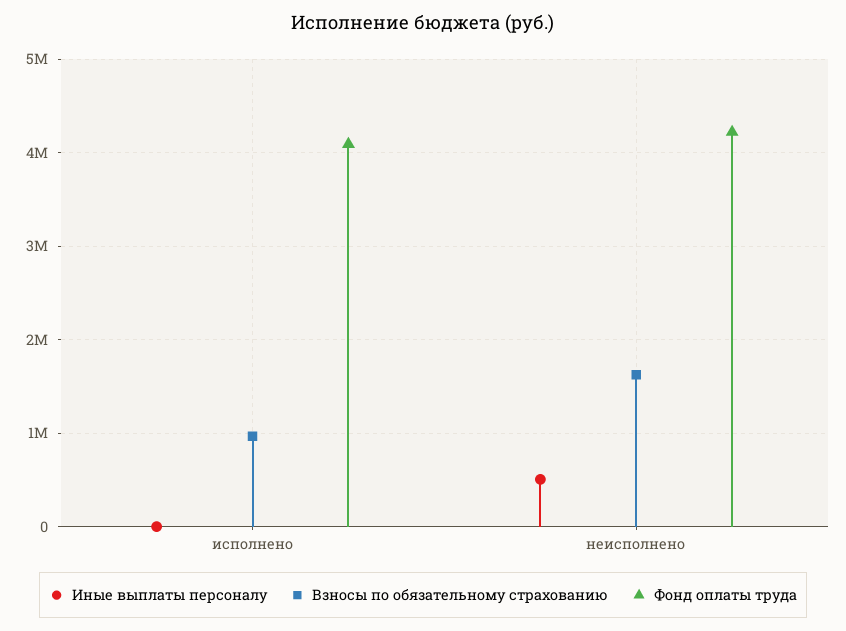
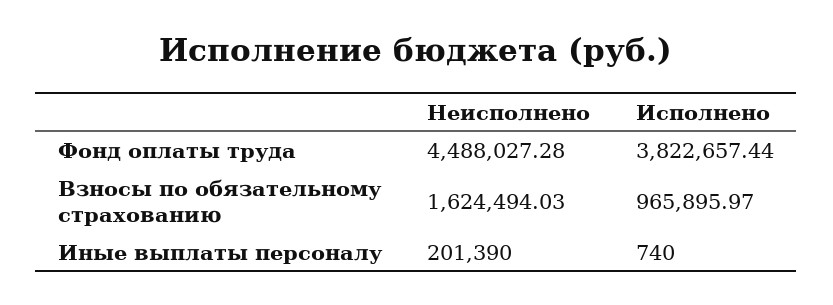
  {
    "Иные выплаты персоналу": {
      "исполнено": 740,
-     "неисполнено": 500000
+     "неисполнено": 201390
    },
    "Взносы по обязательному страхованию": {
      "исполнено": 965895.97,
      "неисполнено": 1624494.03
    },
    "Фонд оплаты труда": {
-     "исполнено": 4100000,
+     "исполнено": 3822657.44,
-     "неисполнено": 4200000
+     "неисполнено": 4488027.28
    }
  }

